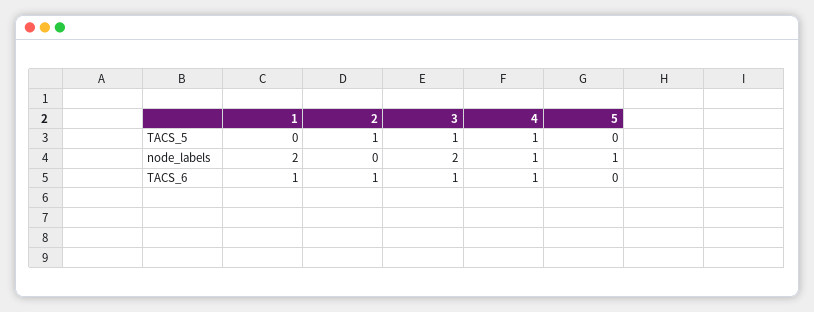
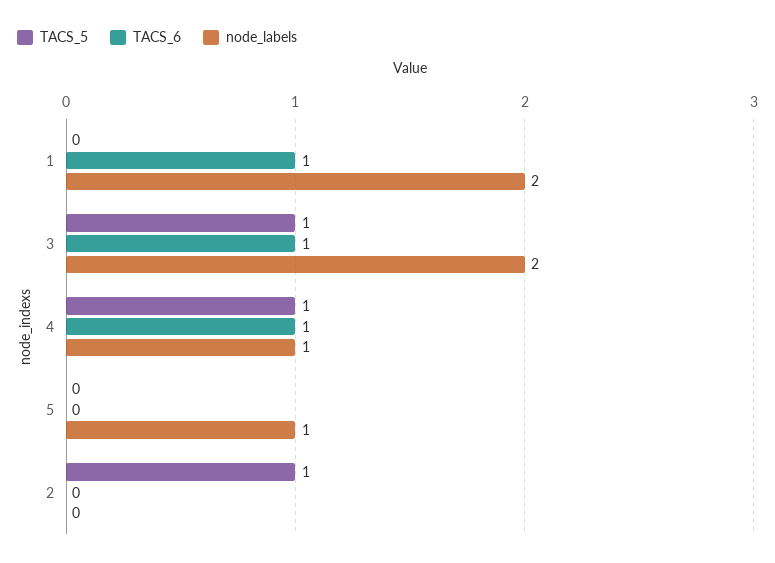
  {
    "TACS_5": {
      "1": 0,
      "2": 1,
      "3": 1,
      "4": 1,
      "5": 0
    },
    "node_labels": {
      "1": 2,
      "2": 0,
      "3": 2,
      "4": 1,
      "5": 1
    },
    "TACS_6": {
      "1": 1,
-     "2": 1,
+     "2": 0,
      "3": 1,
      "4": 1,
      "5": 0
    }
  }

